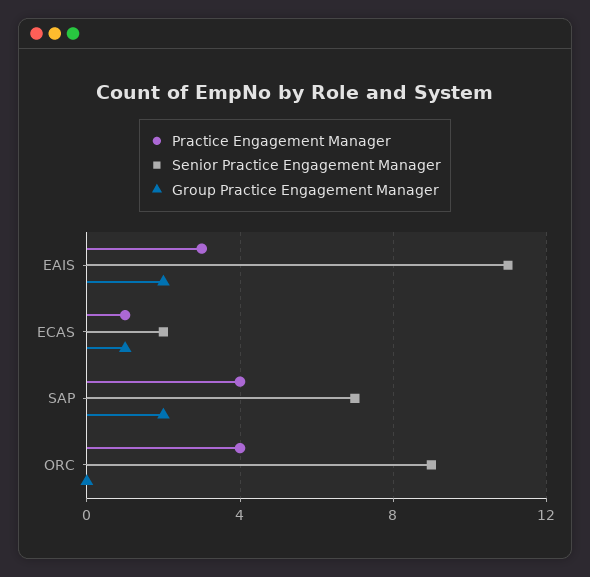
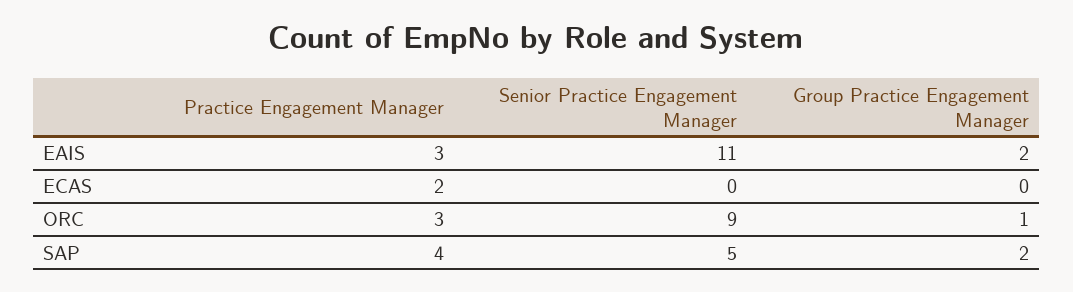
  {
    "Practice Engagement Manager": {
      "EAIS": 3,
-     "ECAS": 1,
+     "ECAS": 2,
      "SAP": 4,
-     "ORC": 4
+     "ORC": 3
    },
    "Senior Practice Engagement Manager": {
      "EAIS": 11,
-     "ECAS": 2,
+     "ECAS": 0,
-     "SAP": 7,
+     "SAP": 5,
      "ORC": 9
    },
    "Group Practice Engagement Manager": {
      "EAIS": 2,
-     "ECAS": 1,
+     "ECAS": 0,
      "SAP": 2,
-     "ORC": 0
+     "ORC": 1
    }
  }

